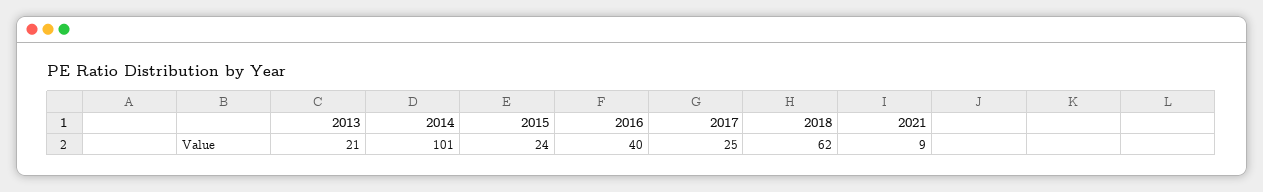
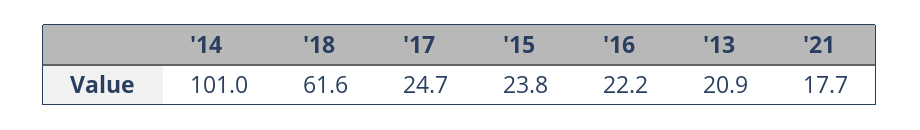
  {
    "2013": 20.9,
    "2014": 101,
    "2015": 23.8,
-   "2016": 40,
+   "2016": 22.2,
    "2017": 24.7,
    "2018": 61.6,
-   "2021": 9
+   "2021": 17.7
  }

